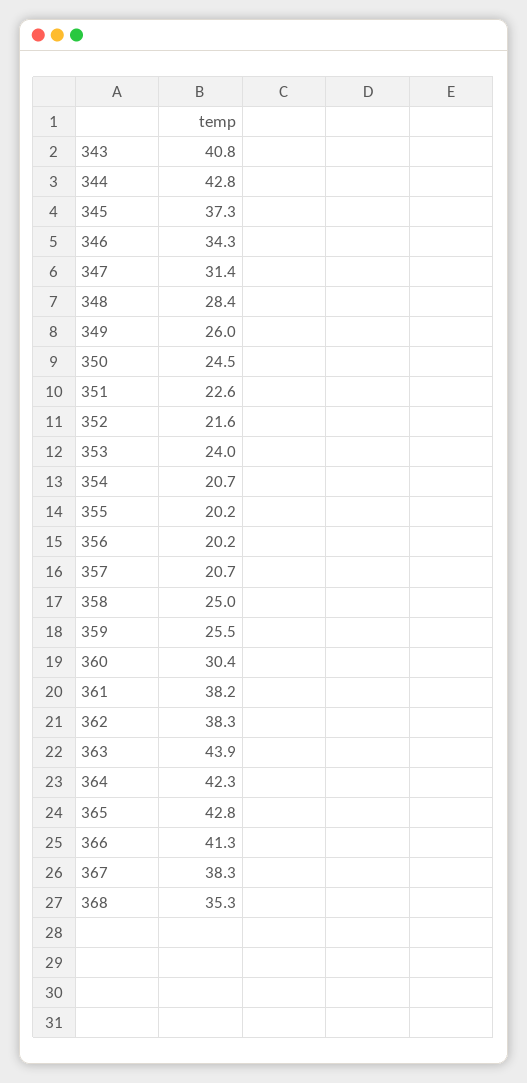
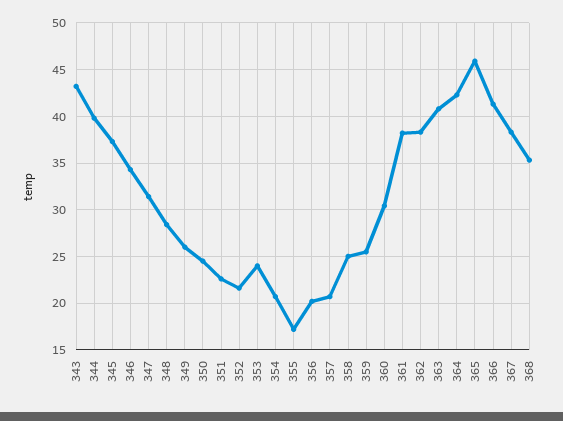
  {
-   "343": 40.8,
+   "343": 43,
-   "344": 42.8,
+   "344": 40,
    "345": 37.3,
    "346": 34.3,
    "347": 31.4,
    "348": 28.4,
    "349": 26,
    "350": 24.5,
    "351": 22.6,
    "352": 21.6,
    "353": 24,
    "354": 20.7,
-   "355": 20.2,
+   "355": 17,
    "356": 20.2,
    "357": 20.7,
    "358": 25,
    "359": 25.5,
    "360": 30.4,
    "361": 38.2,
    "362": 38.3,
-   "363": 43.9,
+   "363": 41,
    "364": 42.3,
-   "365": 42.8,
+   "365": 46,
    "366": 41.3,
    "367": 38.3,
    "368": 35.3
  }

